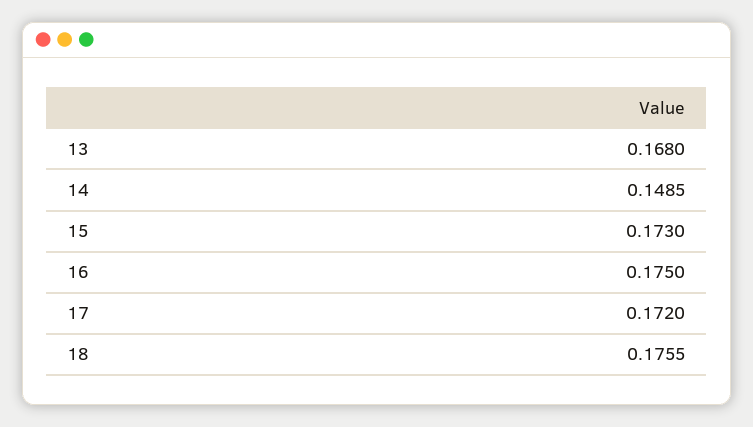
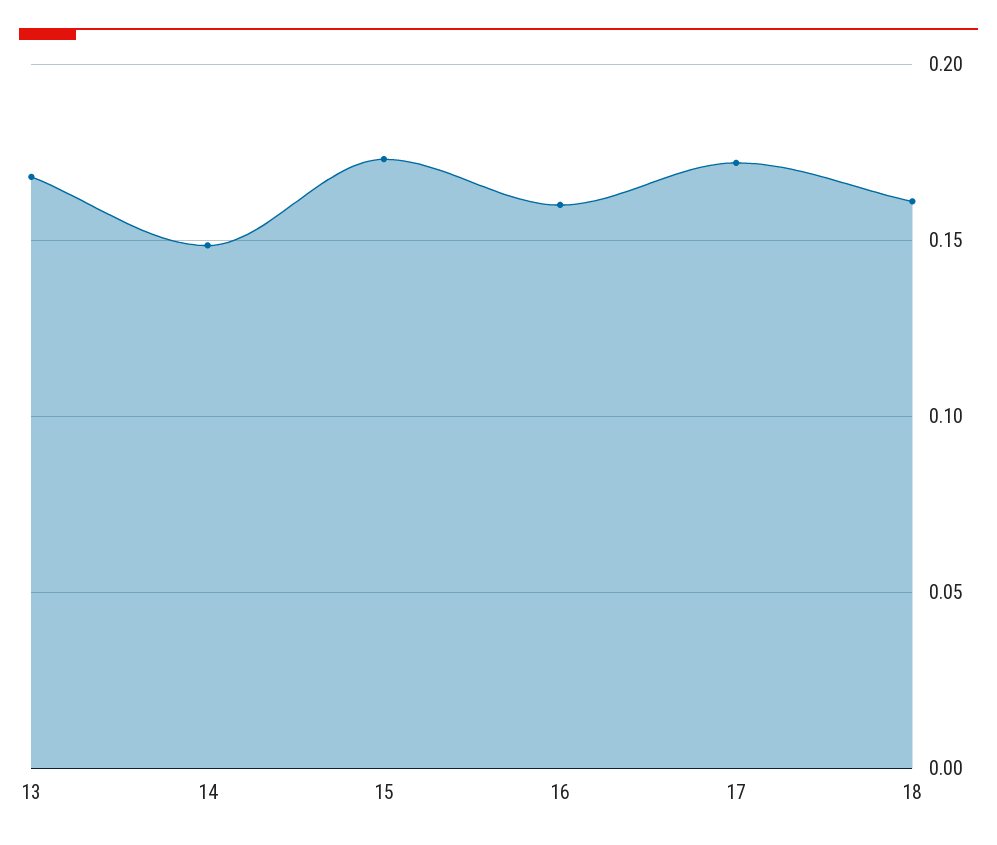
  {
    "13": 0.168,
    "14": 0.1485,
    "15": 0.173,
-   "16": 0.175,
+   "16": 0.16,
    "17": 0.172,
-   "18": 0.1755
+   "18": 0.16
  }

